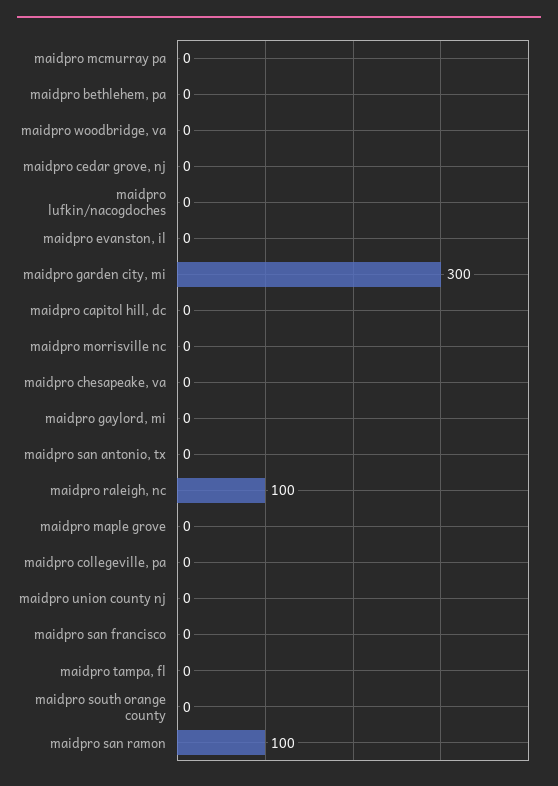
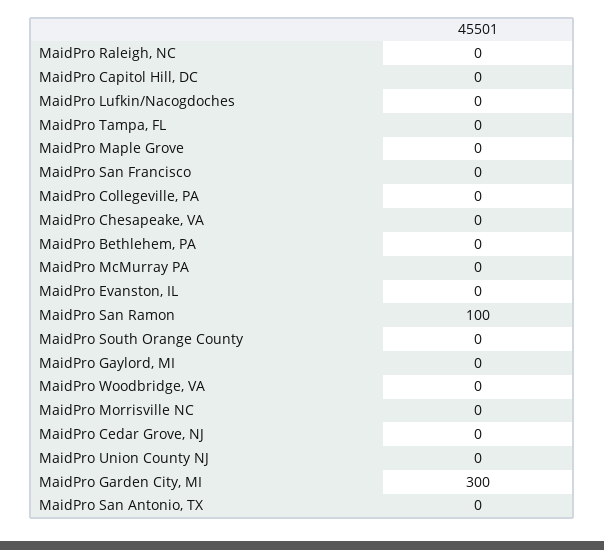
  {
    "maidpro mcmurray pa": 0,
    "maidpro bethlehem, pa": 0,
    "maidpro woodbridge, va": 0,
    "maidpro cedar grove, nj": 0,
    "maidpro lufkin/nacogdoches": 0,
    "maidpro evanston, il": 0,
    "maidpro garden city, mi": 300,
    "maidpro capitol hill, dc": 0,
    "maidpro morrisville nc": 0,
    "maidpro chesapeake, va": 0,
    "maidpro gaylord, mi": 0,
    "maidpro san antonio, tx": 0,
-   "maidpro raleigh, nc": 100,
+   "maidpro raleigh, nc": 0,
    "maidpro maple grove": 0,
    "maidpro collegeville, pa": 0,
    "maidpro union county nj": 0,
    "maidpro san francisco": 0,
    "maidpro tampa, fl": 0,
    "maidpro south orange county": 0,
    "maidpro san ramon": 100
  }

